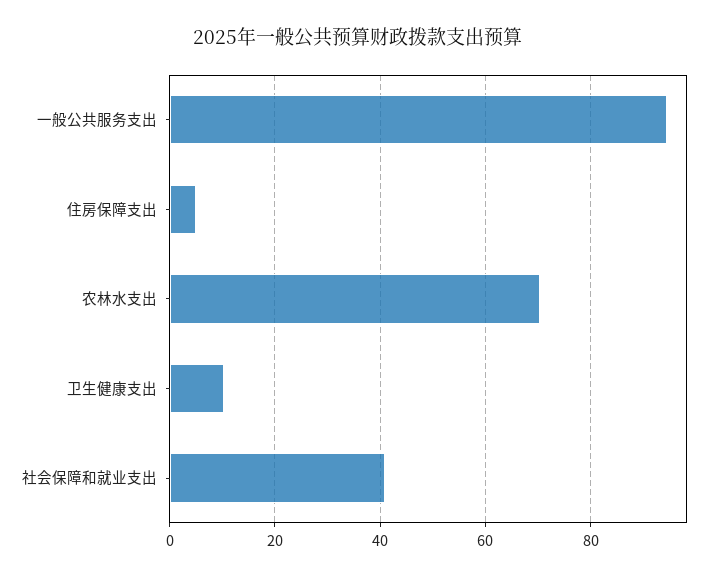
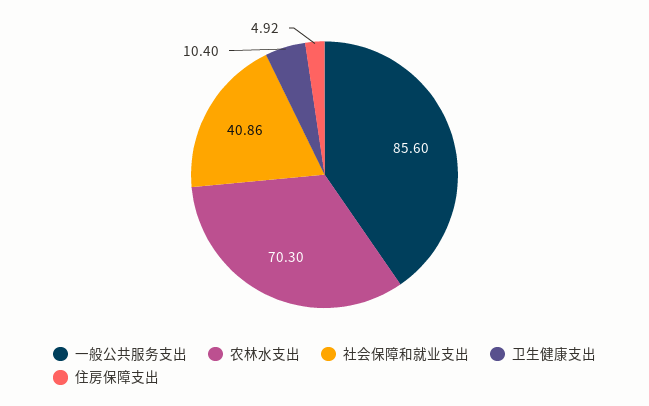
  {
-   "一般公共服务支出": 94,
+   "一般公共服务支出": 85.6,
    "住房保障支出": 4.92,
    "农林水支出": 70.3,
    "卫生健康支出": 10.4,
    "社会保障和就业支出": 40.86
  }

